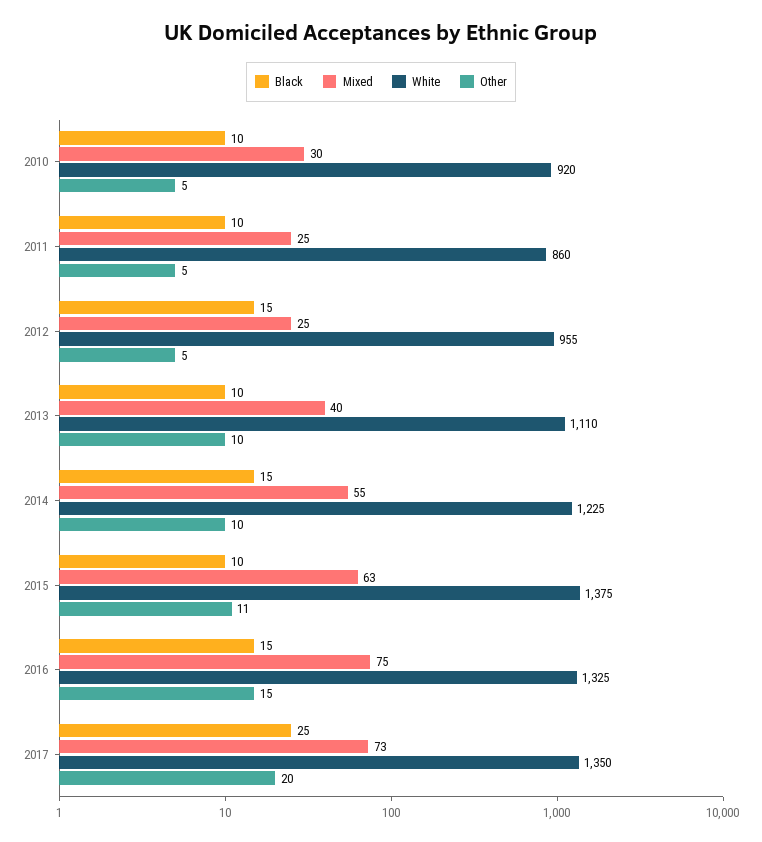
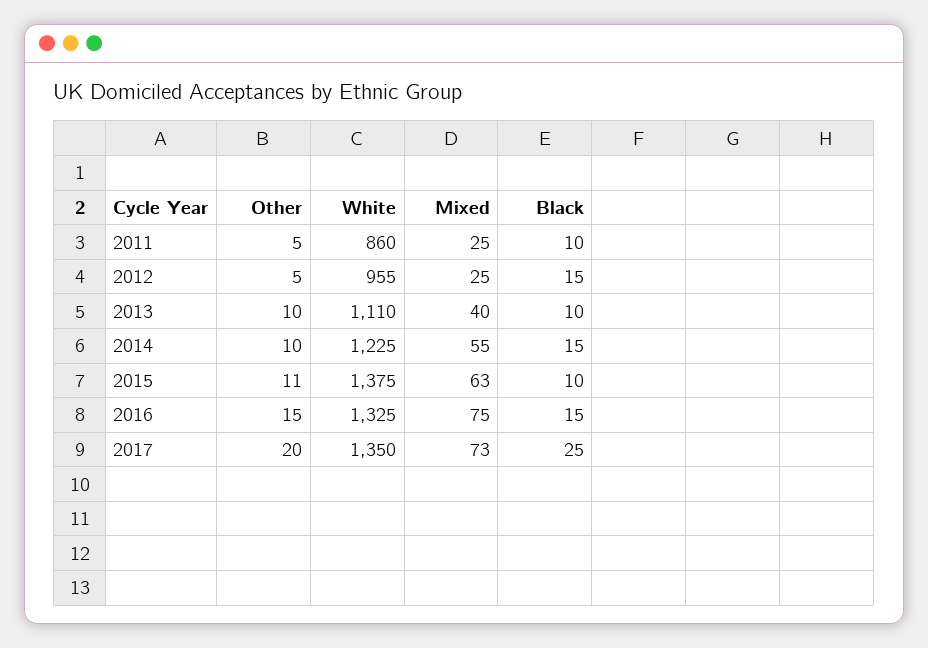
  {
    "Black": {
-     "2010": 10,
      "2011": 10,
      "2012": 15,
      "2013": 10,
      "2014": 15,
      "2015": 10,
      "2016": 15,
      "2017": 25
    },
    "Mixed": {
-     "2010": 30,
      "2011": 25,
      "2012": 25,
      "2013": 40,
      "2014": 55,
      "2015": 63,
      "2016": 75,
      "2017": 73
    },
    "White": {
-     "2010": 920,
      "2011": 860,
      "2012": 955,
      "2013": 1110,
      "2014": 1225,
      "2015": 1375,
      "2016": 1325,
      "2017": 1350
    },
    "Other": {
-     "2010": 5,
      "2011": 5,
      "2012": 5,
      "2013": 10,
      "2014": 10,
      "2015": 11,
      "2016": 15,
      "2017": 20
    }
  }

